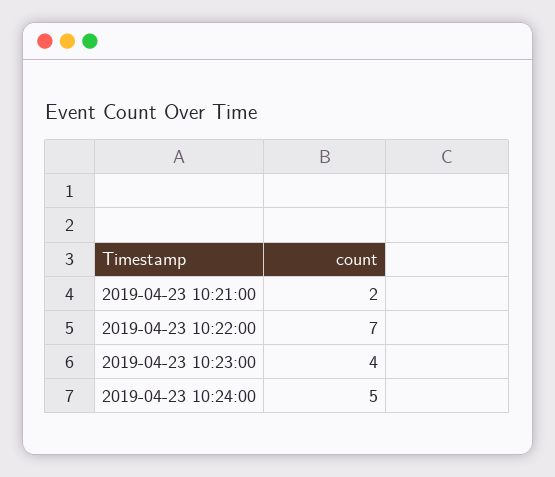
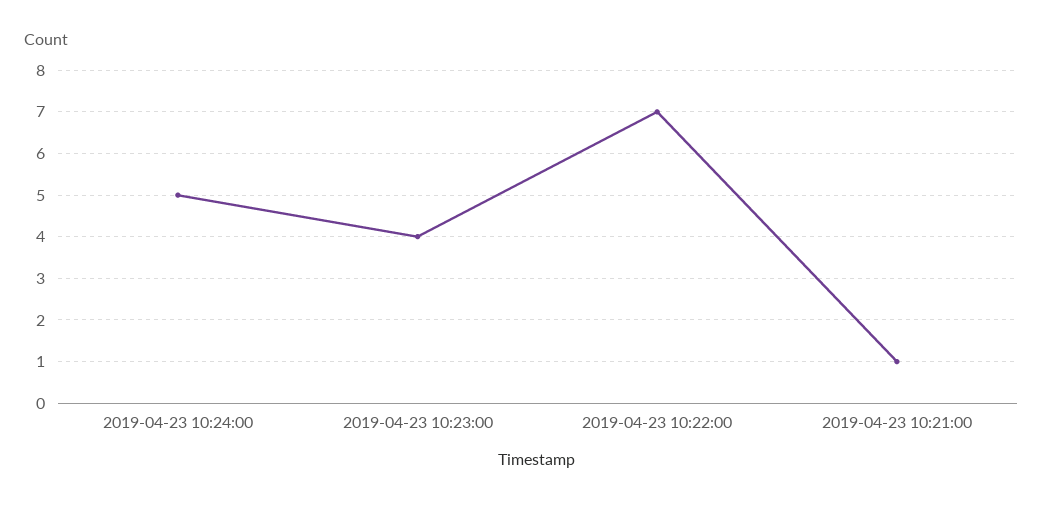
  {
-   "2019-04-23 10:21:00": 2,
+   "2019-04-23 10:21:00": 1,
    "2019-04-23 10:22:00": 7,
    "2019-04-23 10:23:00": 4,
    "2019-04-23 10:24:00": 5
  }

